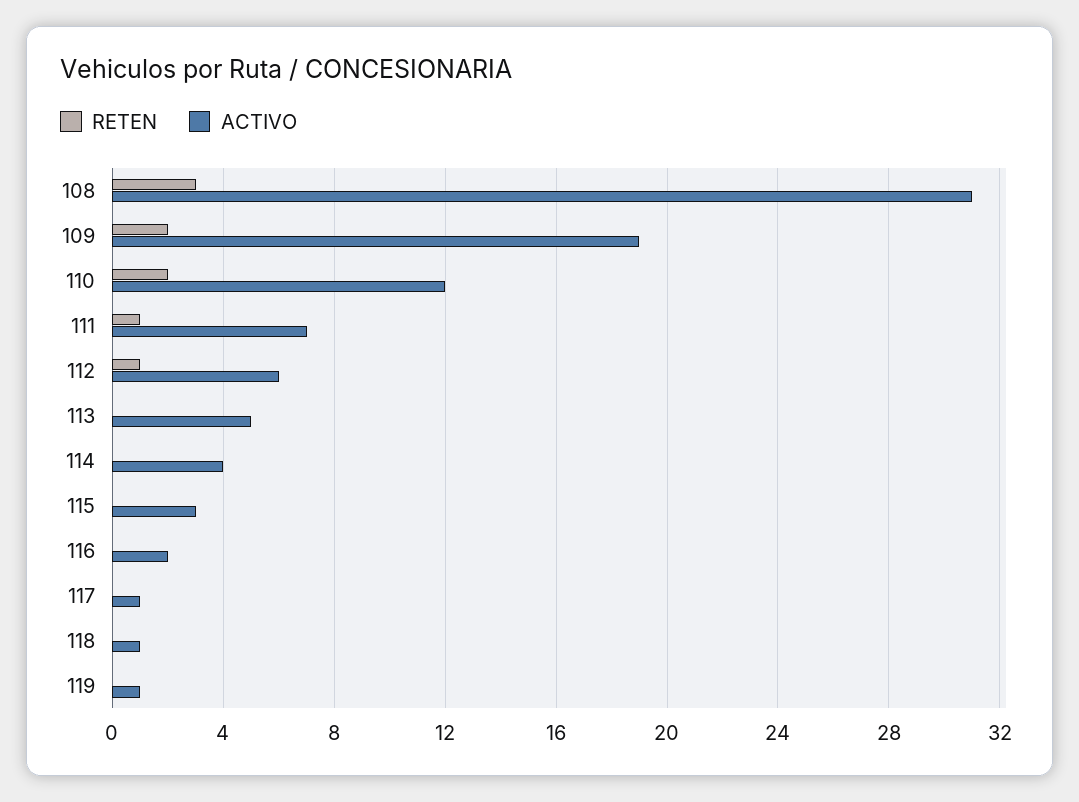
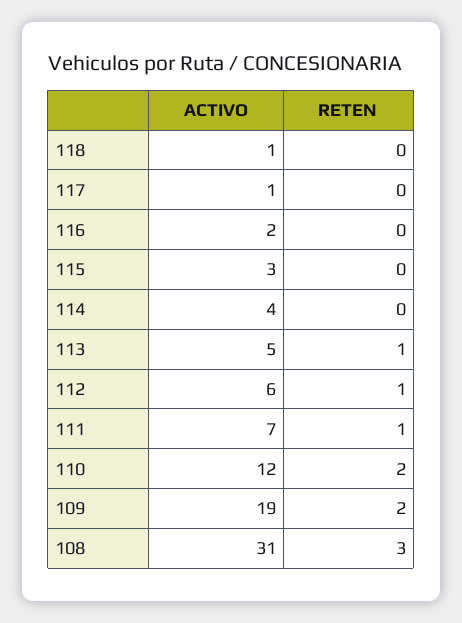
  {
    "RETEN": {
      "108": 3,
      "109": 2,
      "110": 2,
      "111": 1,
      "112": 1,
-     "113": 0,
+     "113": 1,
      "114": 0,
      "115": 0,
      "116": 0,
      "117": 0,
-     "118": 0,
+     "118": 0
-     "119": 0
    },
    "ACTIVO": {
      "108": 31,
      "109": 19,
      "110": 12,
      "111": 7,
      "112": 6,
      "113": 5,
      "114": 4,
      "115": 3,
      "116": 2,
      "117": 1,
-     "118": 1,
+     "118": 1
-     "119": 1
    }
  }

